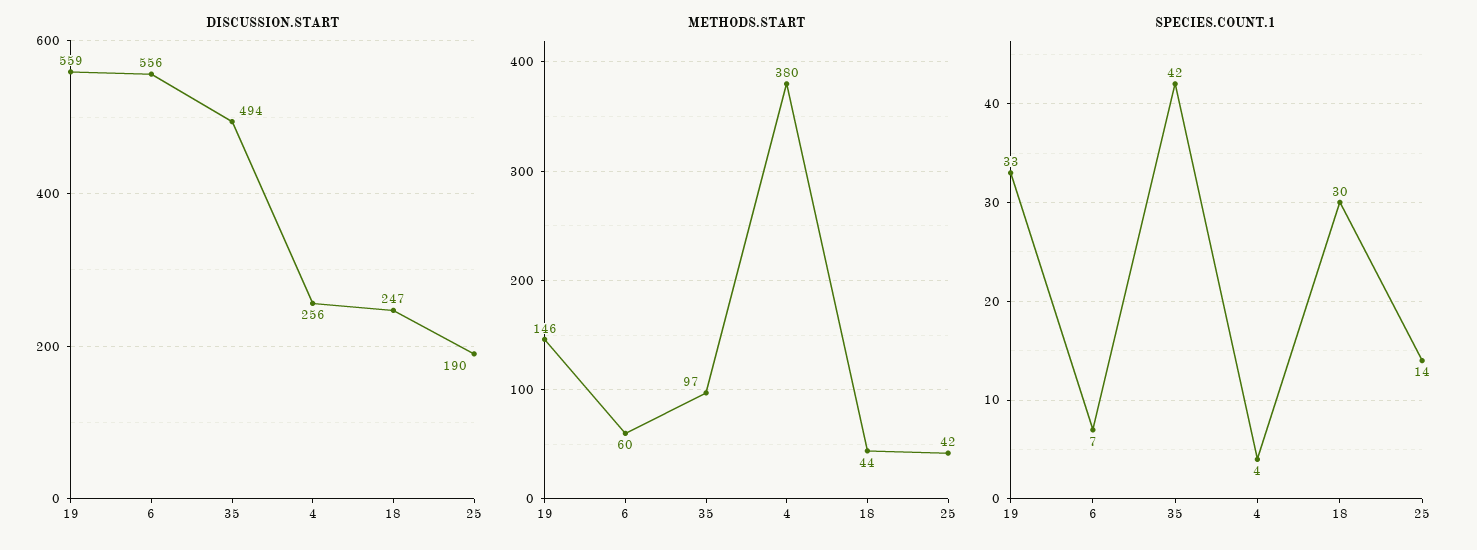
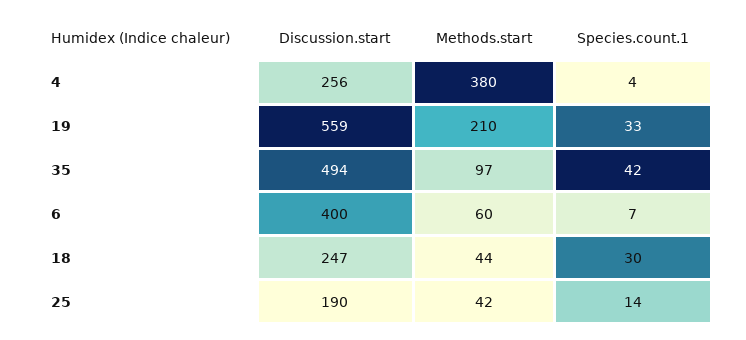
  {
    "DISCUSSION.START": {
      "19": 559,
-     "6": 556,
+     "6": 400,
      "35": 494,
      "4": 256,
      "18": 247,
      "25": 190
    },
    "METHODS.START": {
-     "19": 146,
+     "19": 210,
      "6": 60,
      "35": 97,
      "4": 380,
      "18": 44,
      "25": 42
    },
    "SPECIES.COUNT.1": {
      "19": 33,
      "6": 7,
      "35": 42,
      "4": 4,
      "18": 30,
      "25": 14
    }
  }

